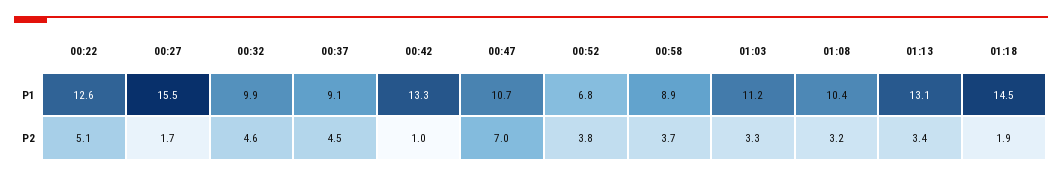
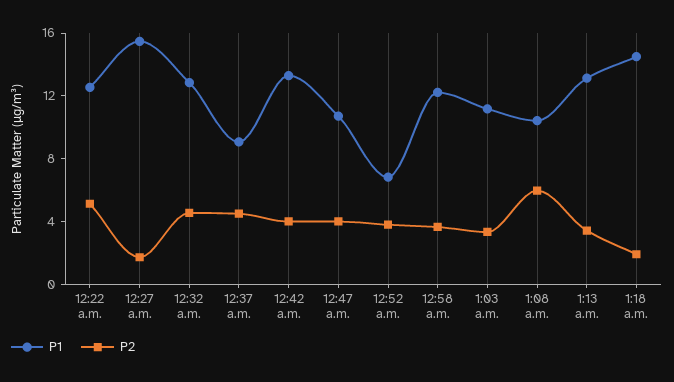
  {
    "P1": {
      "00:22": 12.6,
      "00:27": 15.5,
-     "00:32": 9.9,
+     "00:32": 13,
      "00:37": 9.1,
      "00:42": 13.3,
      "00:47": 10.7,
      "00:52": 6.8,
-     "00:58": 8.9,
+     "00:58": 12,
      "01:03": 11.2,
      "01:08": 10.4,
      "01:13": 13.1,
      "01:18": 14.5
    },
    "P2": {
      "00:22": 5.1,
      "00:27": 1.7,
      "00:32": 4.6,
      "00:37": 4.5,
-     "00:42": 1,
+     "00:42": 4,
-     "00:47": 7,
+     "00:47": 4,
      "00:52": 3.8,
      "00:58": 3.7,
      "01:03": 3.3,
-     "01:08": 3.2,
+     "01:08": 6,
      "01:13": 3.4,
      "01:18": 1.9
    }
  }

